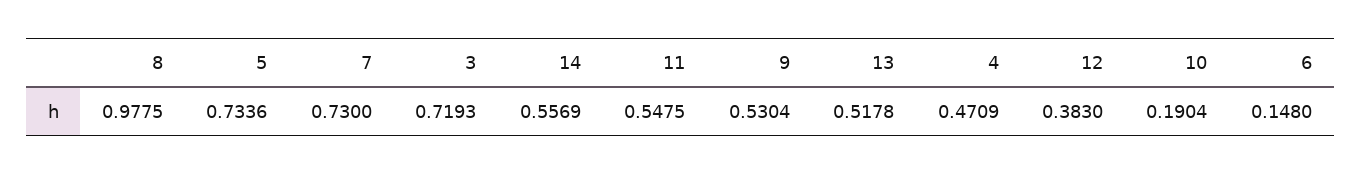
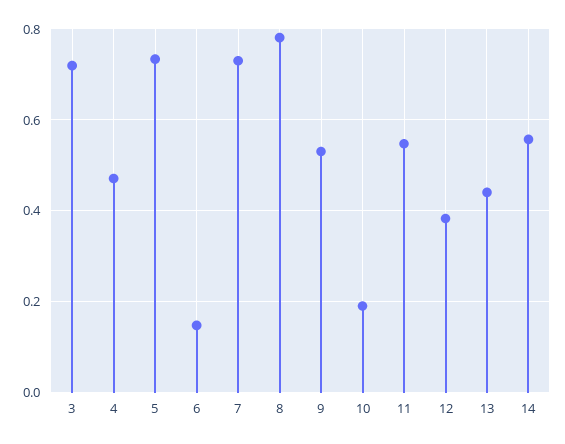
  {
-   "8": 0.9775,
+   "8": 0.78,
    "5": 0.7336,
    "7": 0.73,
    "3": 0.7193,
    "14": 0.5569,
    "11": 0.5475,
    "9": 0.5304,
-   "13": 0.5178,
+   "13": 0.44,
    "4": 0.4709,
    "12": 0.383,
    "10": 0.1904,
    "6": 0.148
  }

